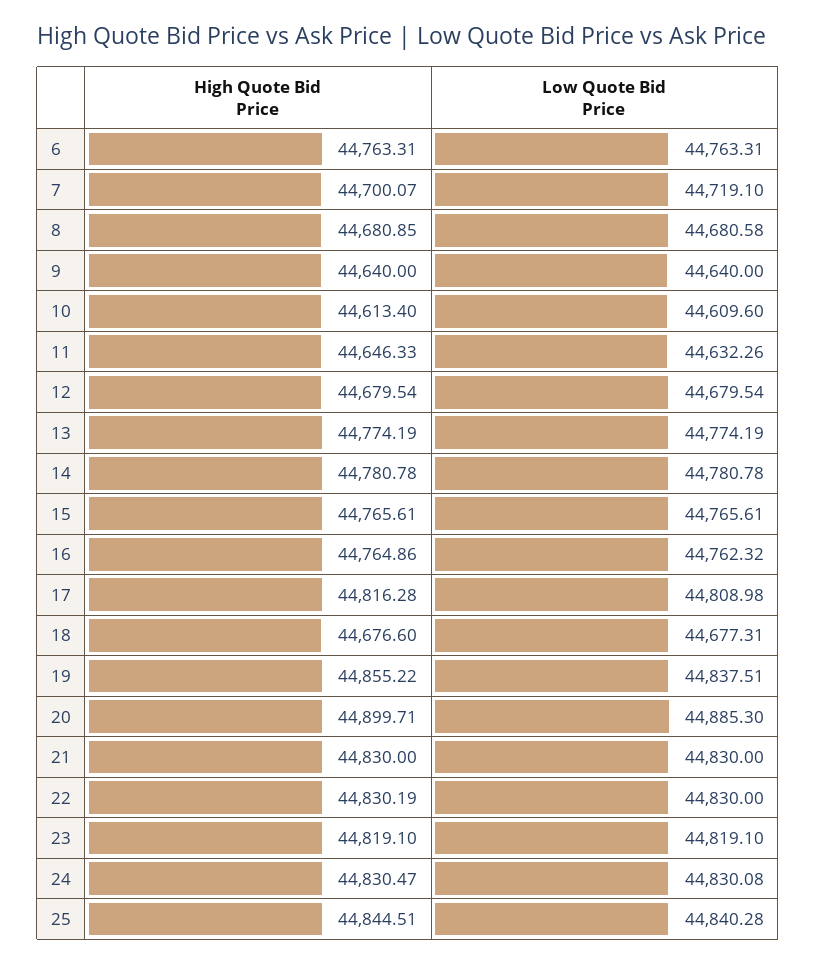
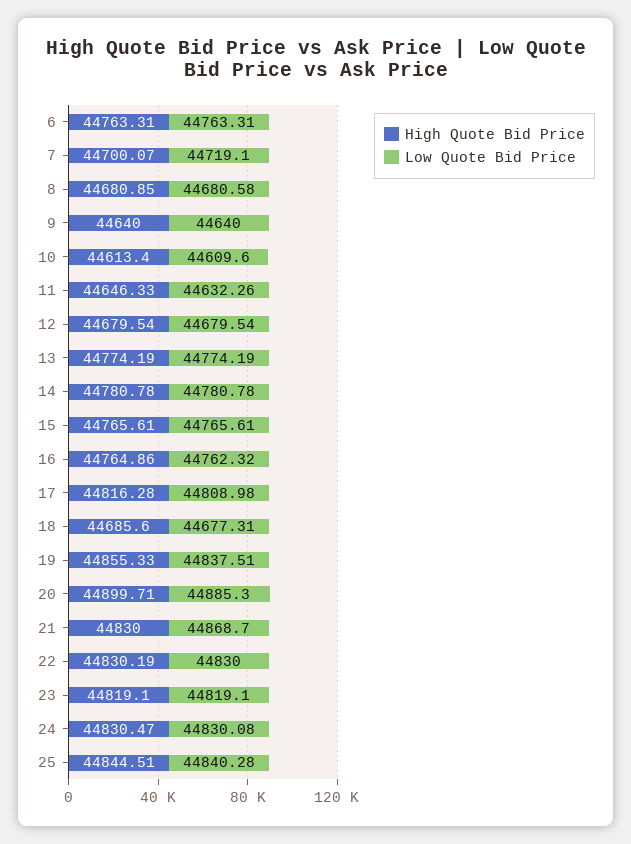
  {
    "High Quote Bid Price": {
      "6": 44763.31,
      "7": 44700.07,
      "8": 44680.85,
      "9": 44640,
      "10": 44613.4,
      "11": 44646.33,
      "12": 44679.54,
      "13": 44774.19,
      "14": 44780.78,
      "15": 44765.61,
      "16": 44764.86,
      "17": 44816.28,
-     "18": 44676.6,
+     "18": 44685.6,
-     "19": 44855.22,
+     "19": 44855.33,
      "20": 44899.71,
      "21": 44830,
      "22": 44830.19,
      "23": 44819.1,
      "24": 44830.47,
      "25": 44844.51
    },
    "Low Quote Bid Price": {
      "6": 44763.31,
      "7": 44719.1,
      "8": 44680.58,
      "9": 44640,
      "10": 44609.6,
      "11": 44632.26,
      "12": 44679.54,
      "13": 44774.19,
      "14": 44780.78,
      "15": 44765.61,
      "16": 44762.32,
      "17": 44808.98,
      "18": 44677.31,
      "19": 44837.51,
      "20": 44885.3,
-     "21": 44830,
+     "21": 44868.7,
      "22": 44830,
      "23": 44819.1,
      "24": 44830.08,
      "25": 44840.28
    }
  }

